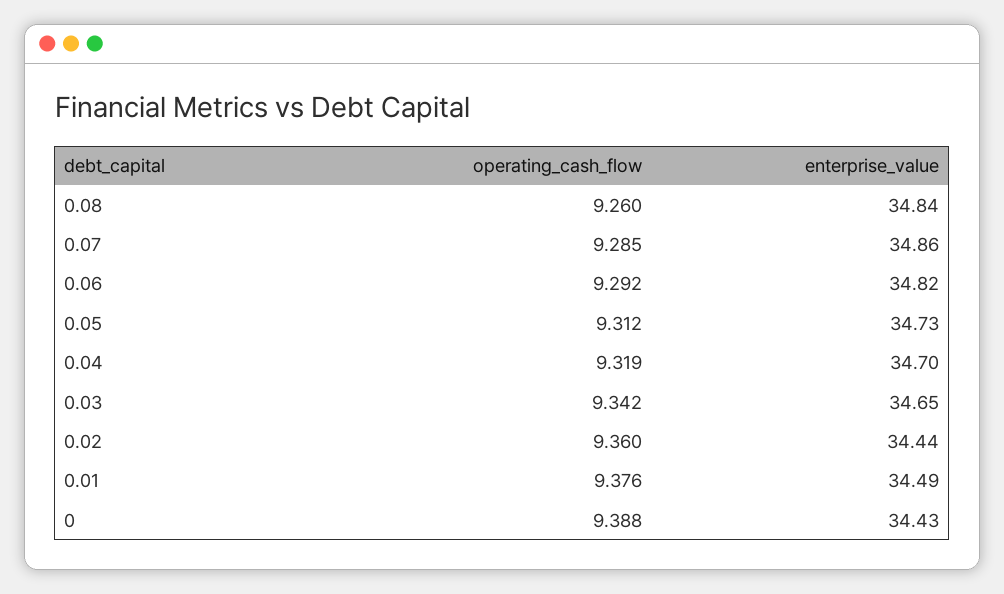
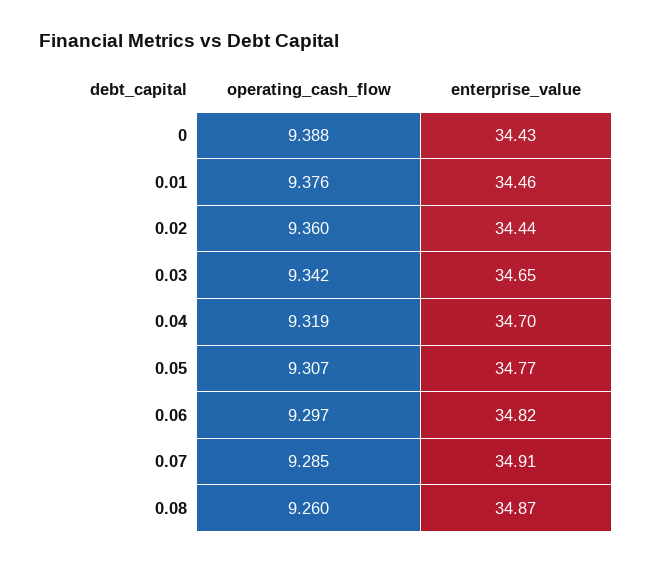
  {
    "operating_cash_flow": {
      "0.08": 9.26,
      "0.07": 9.285,
-     "0.06": 9.292,
+     "0.06": 9.297,
-     "0.05": 9.312,
+     "0.05": 9.307,
      "0.04": 9.319,
      "0.03": 9.342,
      "0.02": 9.36,
      "0.01": 9.376,
      "0": 9.388
    },
    "enterprise_value": {
-     "0.08": 34.84,
+     "0.08": 34.87,
-     "0.07": 34.86,
+     "0.07": 34.91,
      "0.06": 34.82,
-     "0.05": 34.73,
+     "0.05": 34.77,
      "0.04": 34.7,
      "0.03": 34.65,
      "0.02": 34.44,
-     "0.01": 34.49,
+     "0.01": 34.46,
      "0": 34.43
    }
  }

